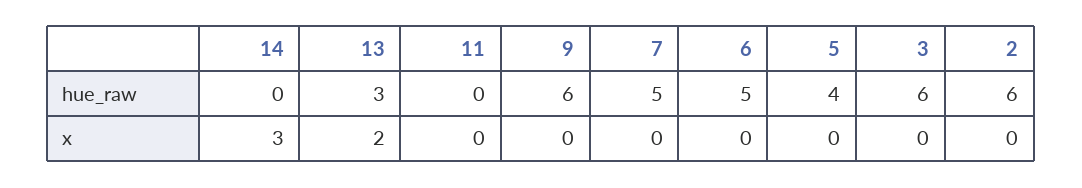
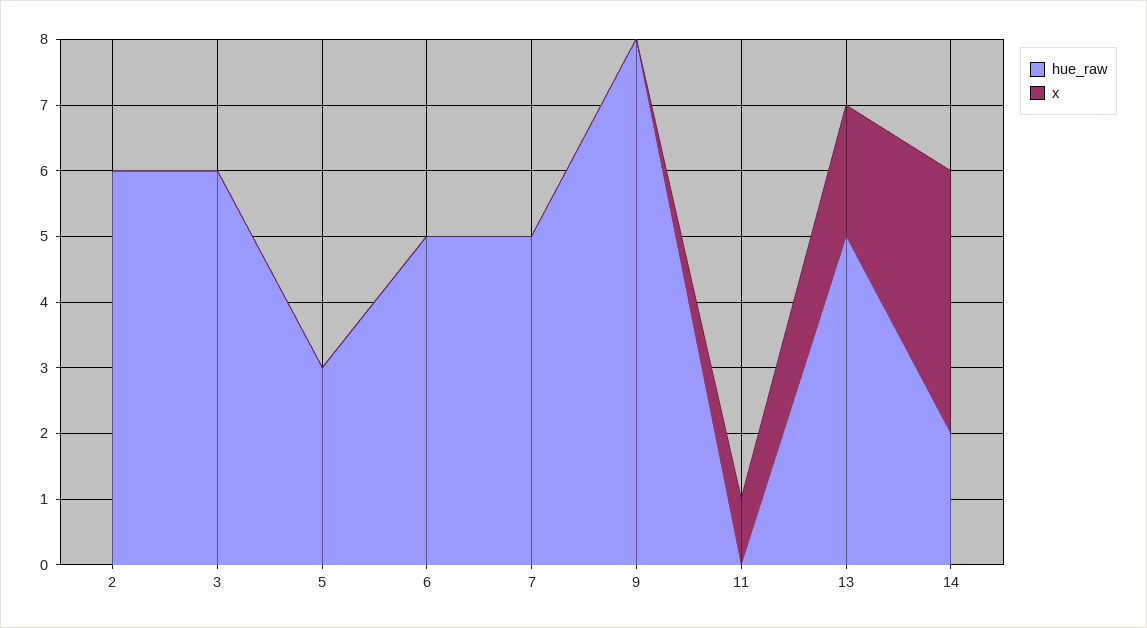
  {
    "hue_raw": {
-     "14": 0,
+     "14": 2,
-     "13": 3,
+     "13": 5,
      "11": 0,
-     "9": 6,
+     "9": 8,
      "7": 5,
      "6": 5,
-     "5": 4,
+     "5": 3,
      "3": 6,
      "2": 6
    },
    "x": {
-     "14": 3,
+     "14": 4,
      "13": 2,
-     "11": 0,
+     "11": 1,
      "9": 0,
      "7": 0,
      "6": 0,
      "5": 0,
      "3": 0,
      "2": 0
    }
  }

